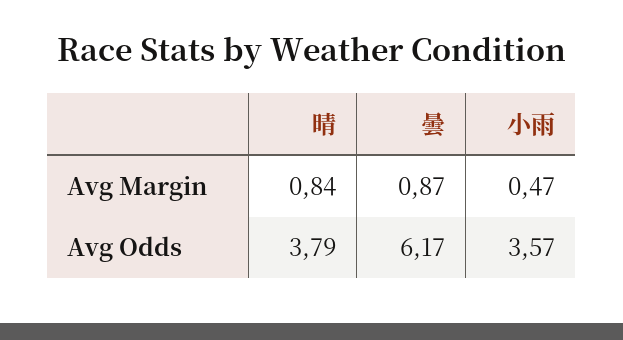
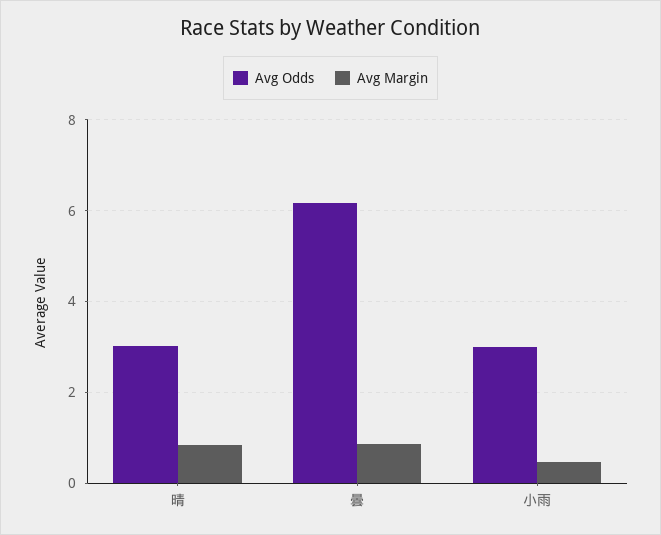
  {
    "Avg Margin": {
      "晴": 0.84,
      "曇": 0.87,
      "小雨": 0.47
    },
    "Avg Odds": {
-     "晴": 3.79,
+     "晴": 3,
      "曇": 6.17,
-     "小雨": 3.57
+     "小雨": 3
    }
  }

